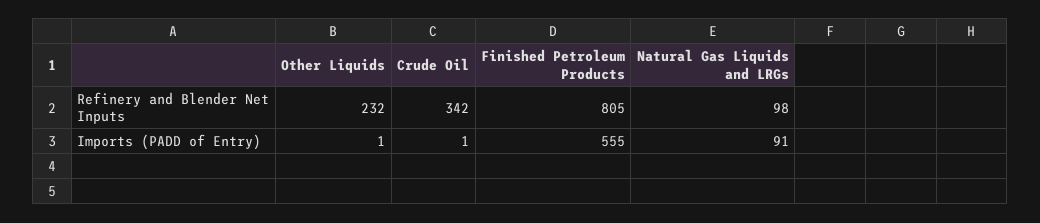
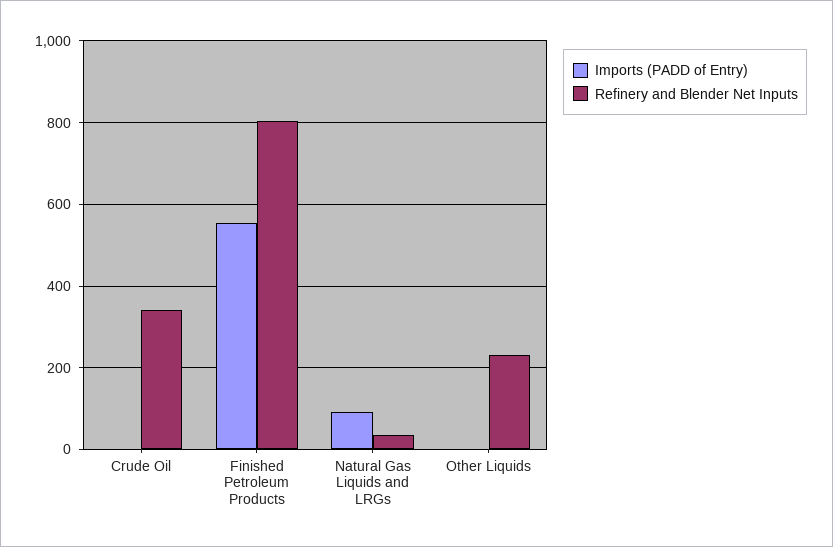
  {
    "Refinery and Blender Net Inputs": {
      "Other Liquids": 232,
      "Crude Oil": 342,
      "Finished Petroleum Products": 805,
-     "Natural Gas Liquids and LRGs": 98
+     "Natural Gas Liquids and LRGs": 40
    },
    "Imports (PADD of Entry)": {
      "Other Liquids": 1,
      "Crude Oil": 1,
      "Finished Petroleum Products": 555,
      "Natural Gas Liquids and LRGs": 91
    }
  }

